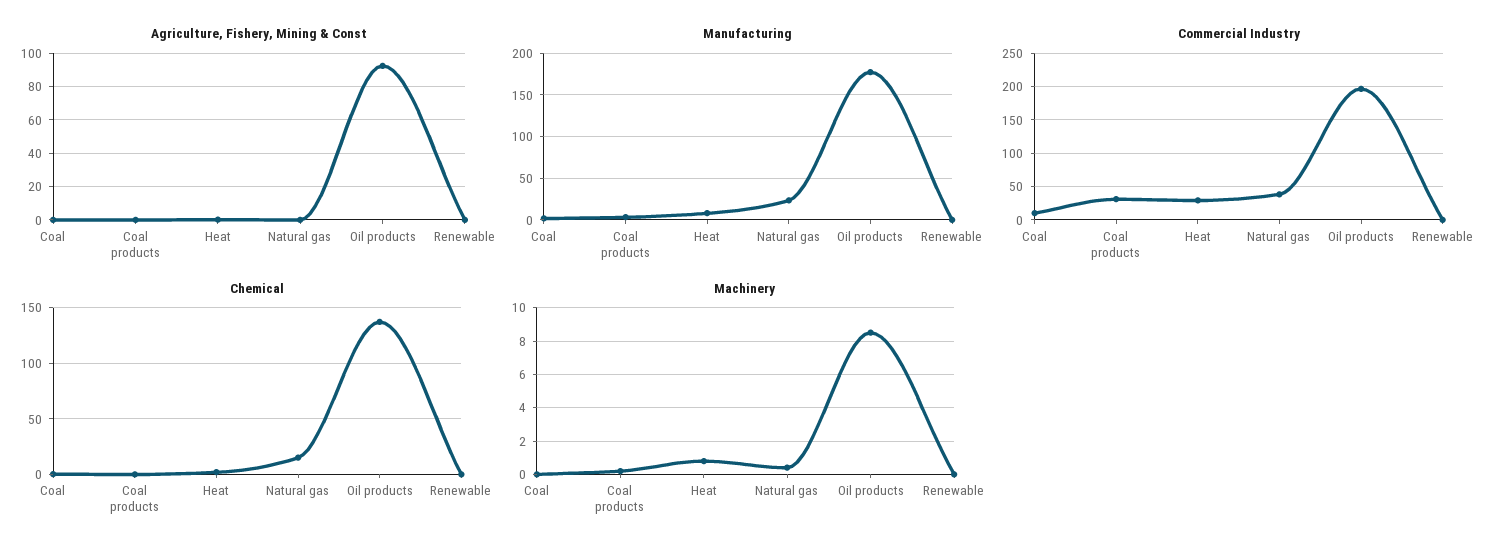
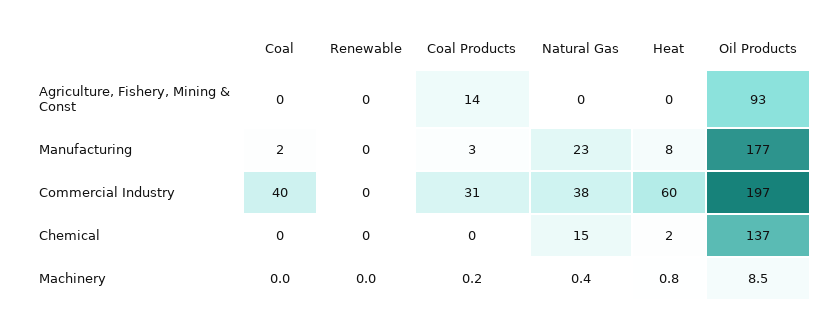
  {
    "Agriculture, Fishery, Mining & Const": {
      "Coal": 0,
-     "Coal products": 0,
+     "Coal products": 14,
      "Heat": 0,
      "Natural gas": 0,
      "Oil products": 93,
      "Renewable": 0
    },
    "Manufacturing": {
      "Coal": 2,
      "Coal products": 3,
      "Heat": 8,
      "Natural gas": 23,
      "Oil products": 177,
      "Renewable": 0
    },
    "Commercial Industry": {
-     "Coal": 10,
+     "Coal": 40,
      "Coal products": 31,
-     "Heat": 30,
+     "Heat": 60,
      "Natural gas": 38,
      "Oil products": 197,
      "Renewable": 0
    },
    "Chemical": {
      "Coal": 0,
      "Coal products": 0,
      "Heat": 2,
      "Natural gas": 15,
      "Oil products": 137,
      "Renewable": 0
    },
    "Machinery": {
      "Coal": 0,
      "Coal products": 0.2,
      "Heat": 0.8,
      "Natural gas": 0.4,
      "Oil products": 8.5,
      "Renewable": 0
    }
  }

